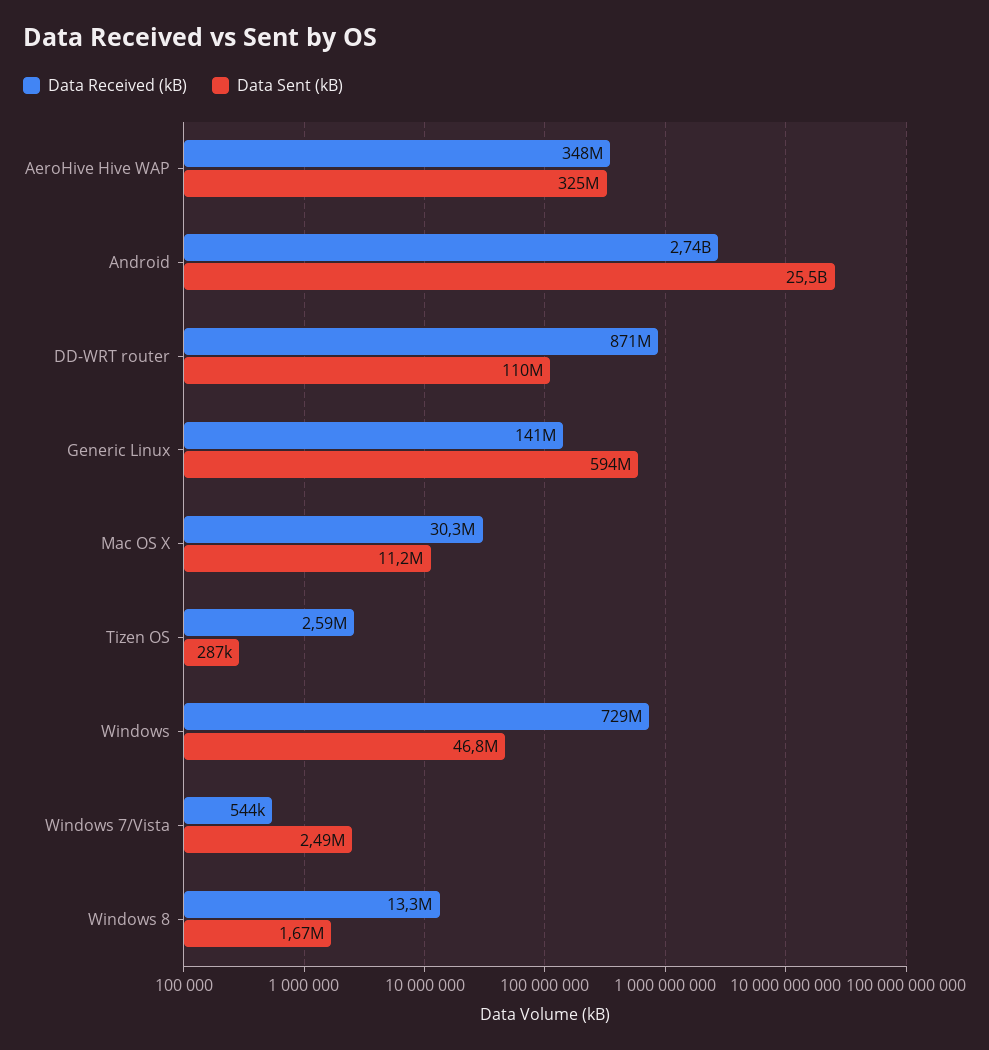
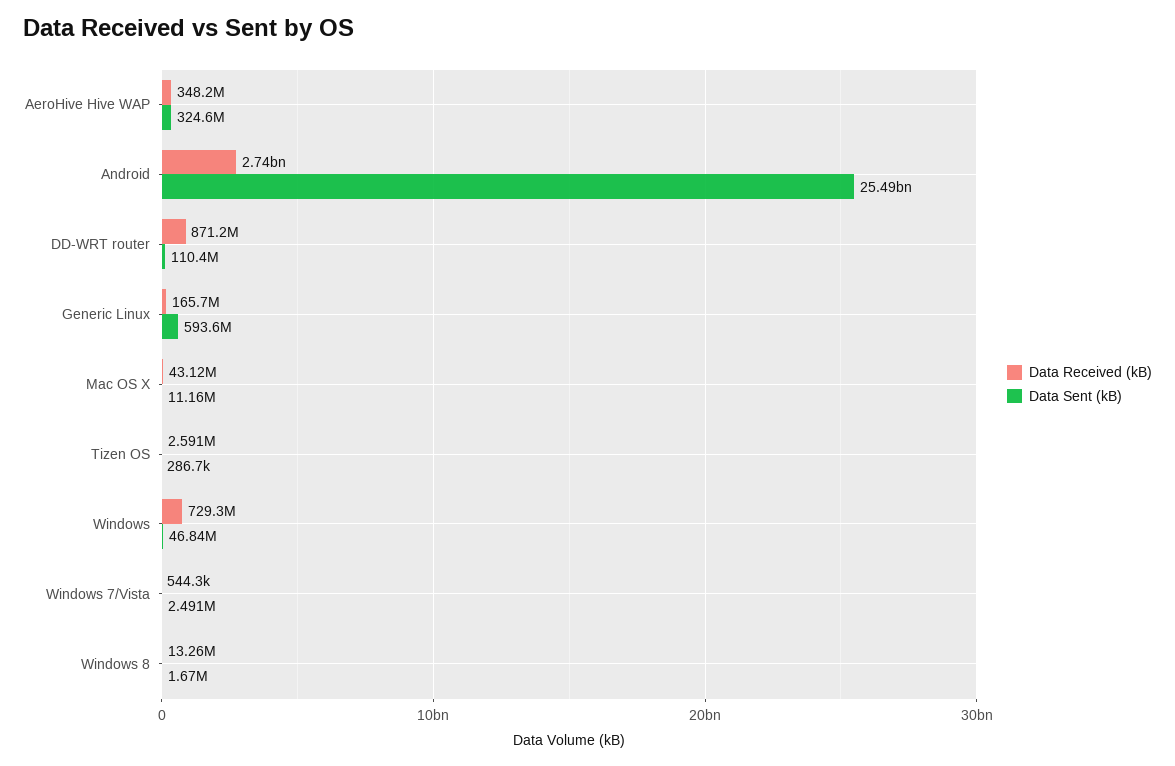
  {
    "Data Received (kB)": {
      "AeroHive Hive WAP": 348200000,
      "Android": 2740000000,
      "DD-WRT router": 871200000,
-     "Generic Linux": 141000000,
+     "Generic Linux": 165700000,
-     "Mac OS X": 30300000,
+     "Mac OS X": 43120000,
      "Tizen OS": 2591000,
      "Windows": 729300000,
      "Windows 7/Vista": 544300,
      "Windows 8": 13260000
    },
    "Data Sent (kB)": {
      "AeroHive Hive WAP": 324600000,
      "Android": 25490000000,
      "DD-WRT router": 110400000,
      "Generic Linux": 593600000,
      "Mac OS X": 11160000,
      "Tizen OS": 286700,
      "Windows": 46840000,
      "Windows 7/Vista": 2491000,
      "Windows 8": 1670000
    }
  }

